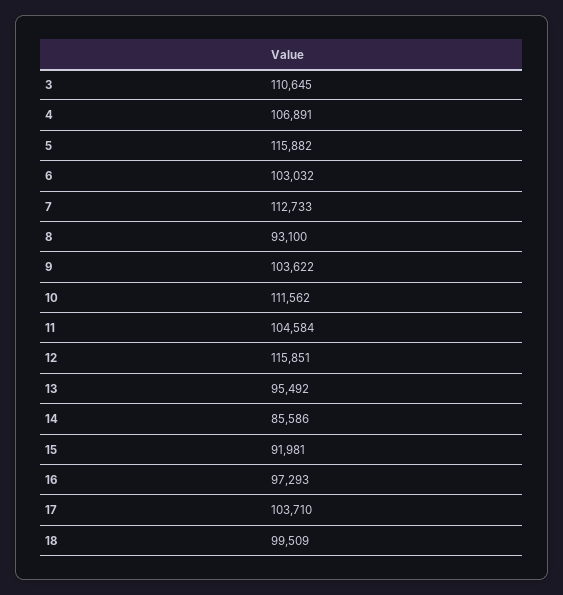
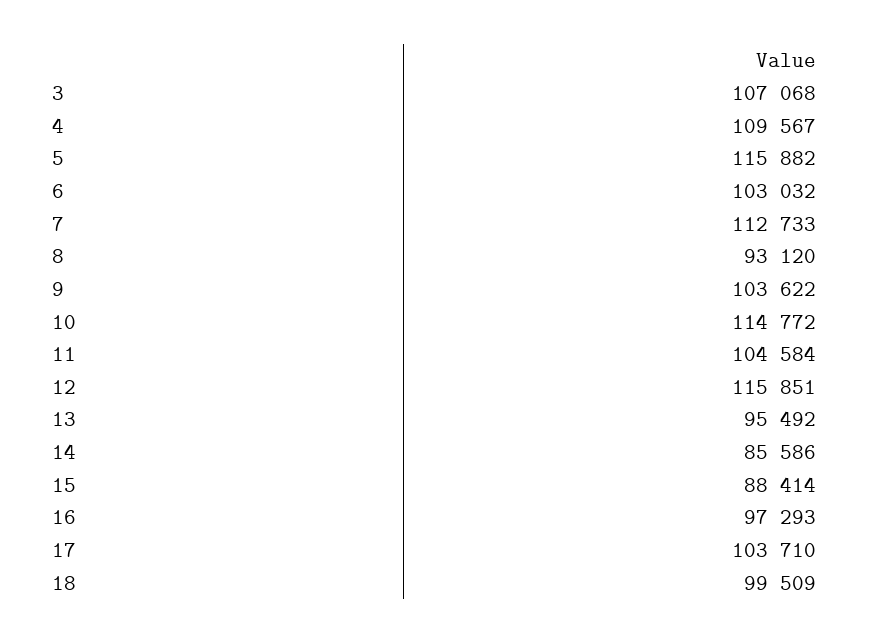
  {
-   "3": 110645,
+   "3": 107068,
-   "4": 106891,
+   "4": 109567,
    "5": 115882,
    "6": 103032,
    "7": 112733,
-   "8": 93100,
+   "8": 93120,
    "9": 103622,
-   "10": 111562,
+   "10": 114772,
    "11": 104584,
    "12": 115851,
    "13": 95492,
    "14": 85586,
-   "15": 91981,
+   "15": 88414,
    "16": 97293,
    "17": 103710,
    "18": 99509
  }

